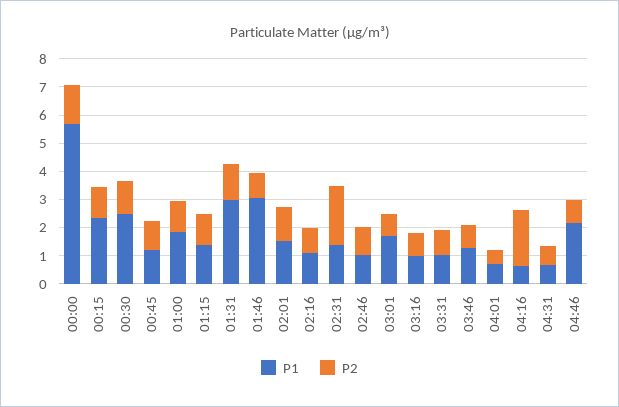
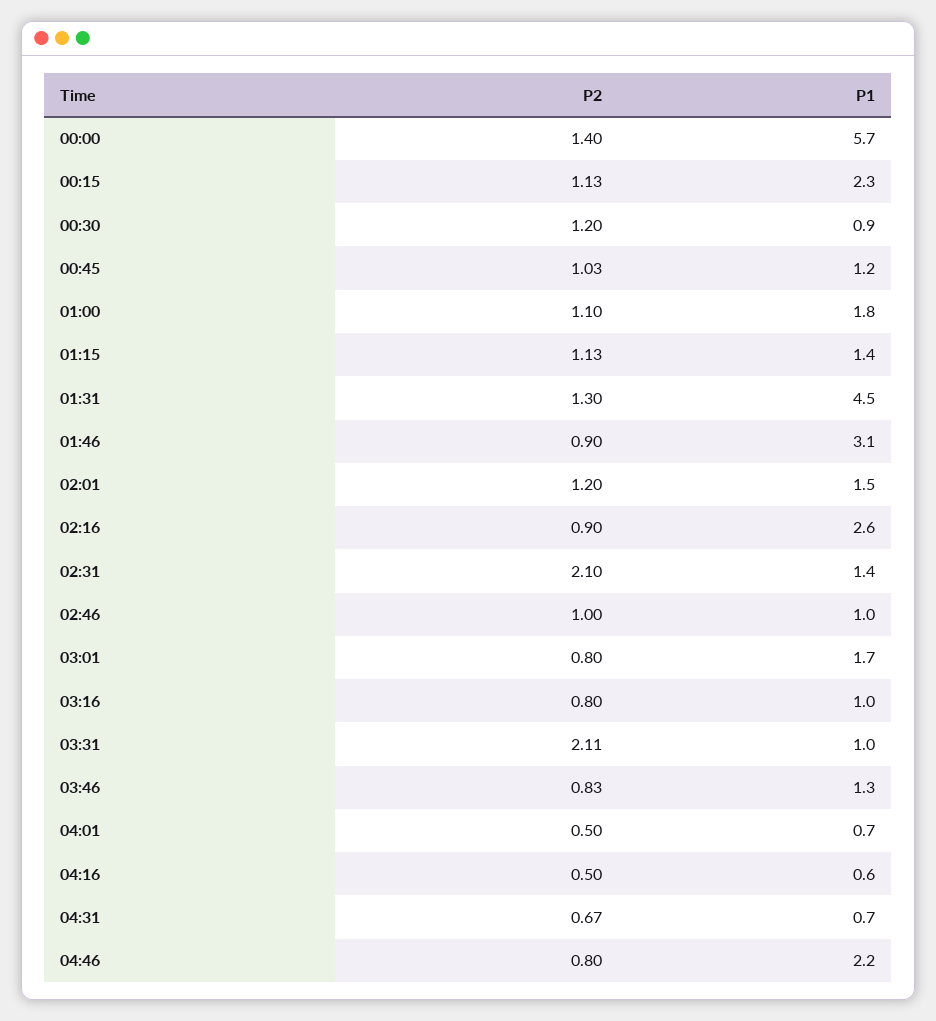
  {
    "P1": {
      "00:00": 5.7,
      "00:15": 2.3,
-     "00:30": 2.5,
+     "00:30": 0.9,
      "00:45": 1.2,
      "01:00": 1.8,
      "01:15": 1.4,
-     "01:31": 3,
+     "01:31": 4.5,
      "01:46": 3.1,
      "02:01": 1.5,
-     "02:16": 1,
+     "02:16": 2.6,
      "02:31": 1.4,
      "02:46": 1,
      "03:01": 1.7,
      "03:16": 1,
      "03:31": 1,
      "03:46": 1.3,
      "04:01": 0.7,
      "04:16": 0.6,
      "04:31": 0.7,
      "04:46": 2.2
    },
    "P2": {
      "00:00": 1.4,
      "00:15": 1.13,
      "00:30": 1.2,
      "00:45": 1.03,
      "01:00": 1.1,
      "01:15": 1.13,
      "01:31": 1.3,
      "01:46": 0.9,
      "02:01": 1.2,
      "02:16": 0.9,
      "02:31": 2.1,
      "02:46": 1,
      "03:01": 0.8,
      "03:16": 0.8,
-     "03:31": 1,
+     "03:31": 2.11,
      "03:46": 0.83,
      "04:01": 0.5,
-     "04:16": 2,
+     "04:16": 0.5,
      "04:31": 0.67,
      "04:46": 0.8
    }
  }

